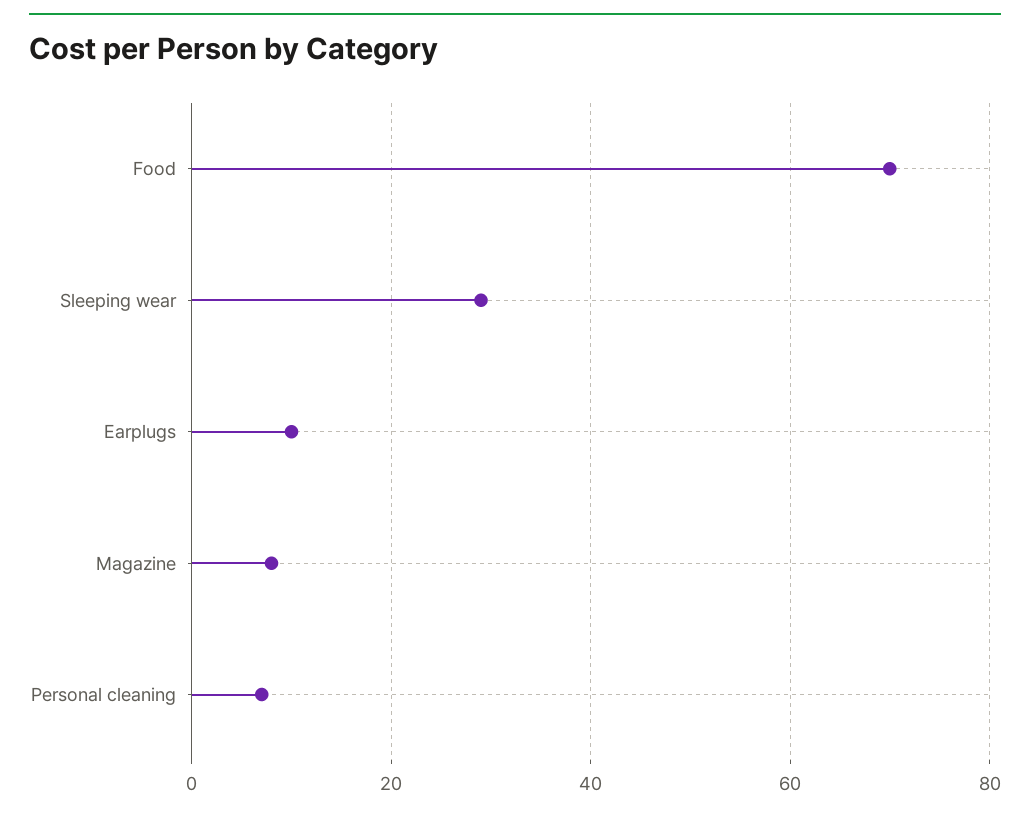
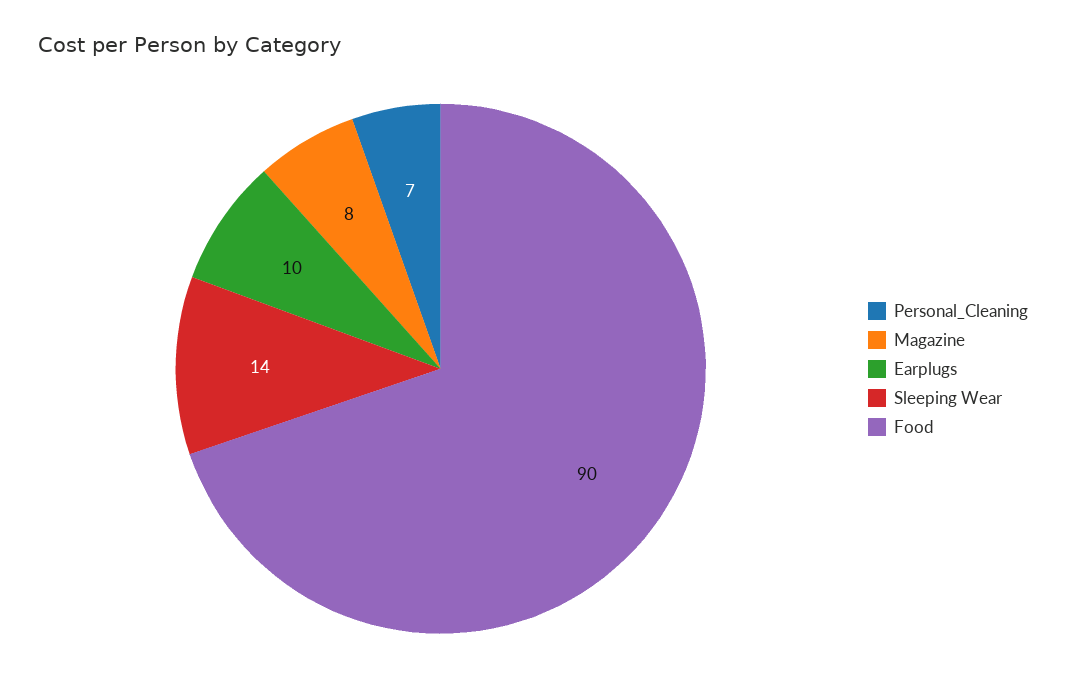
  {
-   "Food": 70,
+   "Food": 90,
-   "Sleeping wear": 30,
+   "Sleeping wear": 14,
    "Earplugs": 10,
    "Magazine": 8,
    "Personal cleaning": 7
  }

